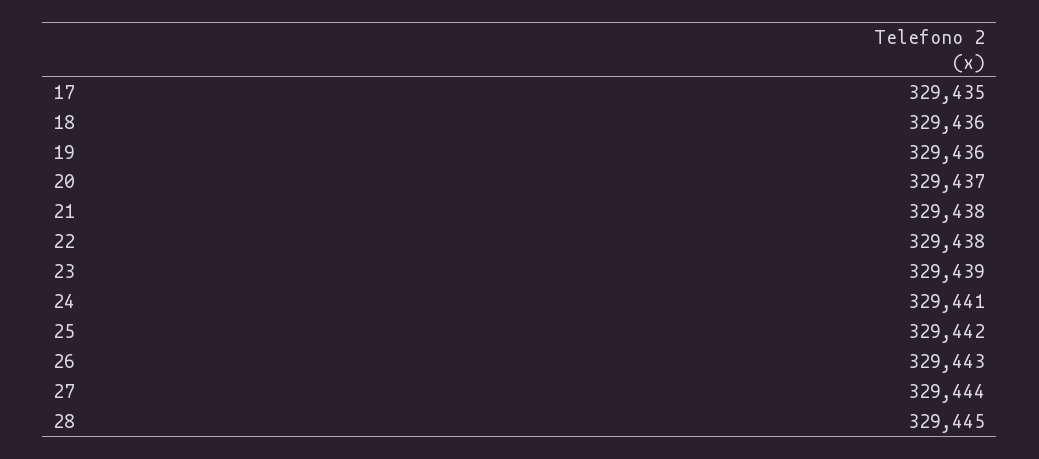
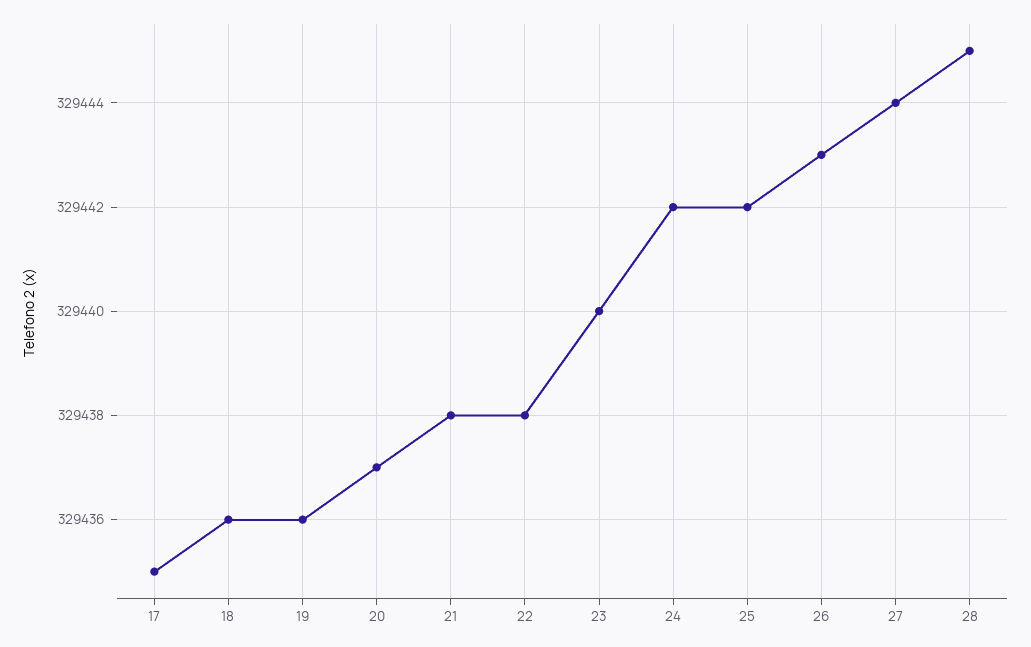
  {
    "17": 329435,
    "18": 329436,
    "19": 329436,
    "20": 329437,
    "21": 329438,
    "22": 329438,
-   "23": 329439,
+   "23": 329440,
-   "24": 329441,
+   "24": 329442,
    "25": 329442,
    "26": 329443,
    "27": 329444,
    "28": 329445
  }

